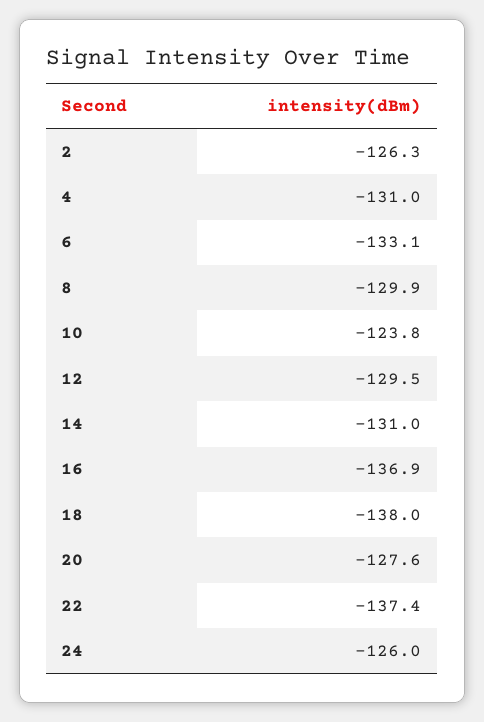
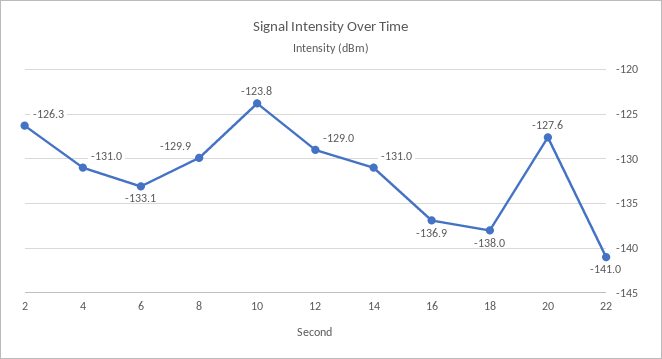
  {
    "2": -126.3,
    "4": -131,
    "6": -133.1,
    "8": -129.9,
    "10": -123.8,
-   "12": -129.5,
+   "12": -129,
    "14": -131,
    "16": -136.9,
    "18": -138,
    "20": -127.6,
-   "22": -137.4,
+   "22": -141
-   "24": -126
  }

